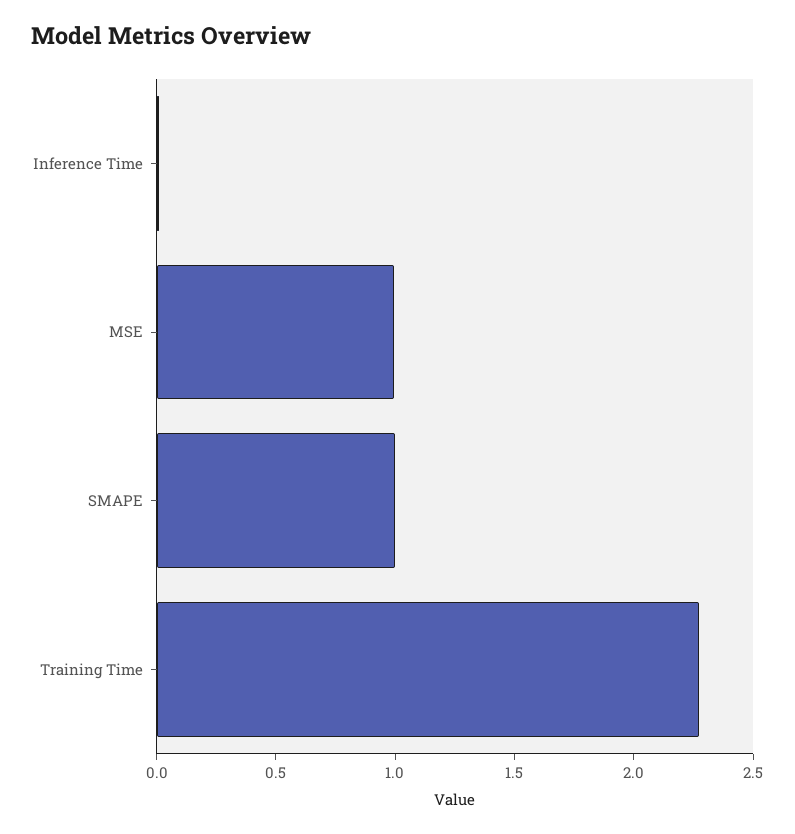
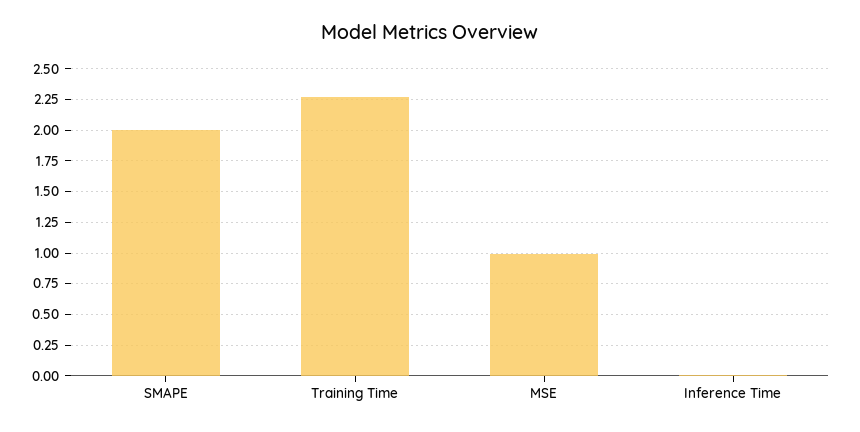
  {
    "Inference Time": 0,
    "MSE": 1,
-   "SMAPE": 1,
+   "SMAPE": 2,
    "Training Time": 2.25
  }

